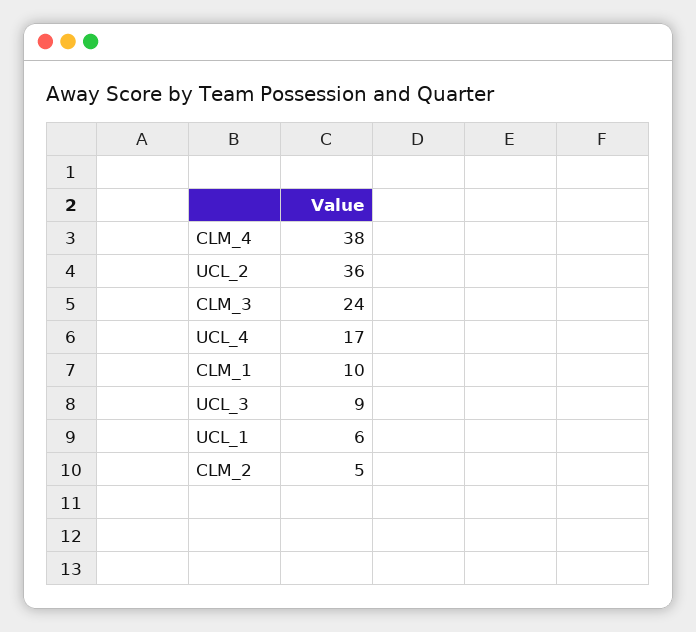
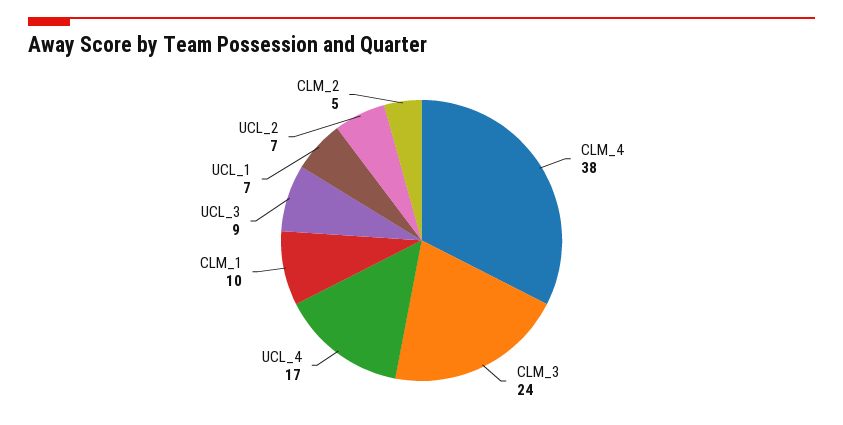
  {
    "CLM_4": 38,
-   "UCL_2": 36,
+   "UCL_2": 7,
    "CLM_3": 24,
    "UCL_4": 17,
    "CLM_1": 10,
    "UCL_3": 9,
-   "UCL_1": 6,
+   "UCL_1": 7,
    "CLM_2": 5
  }

